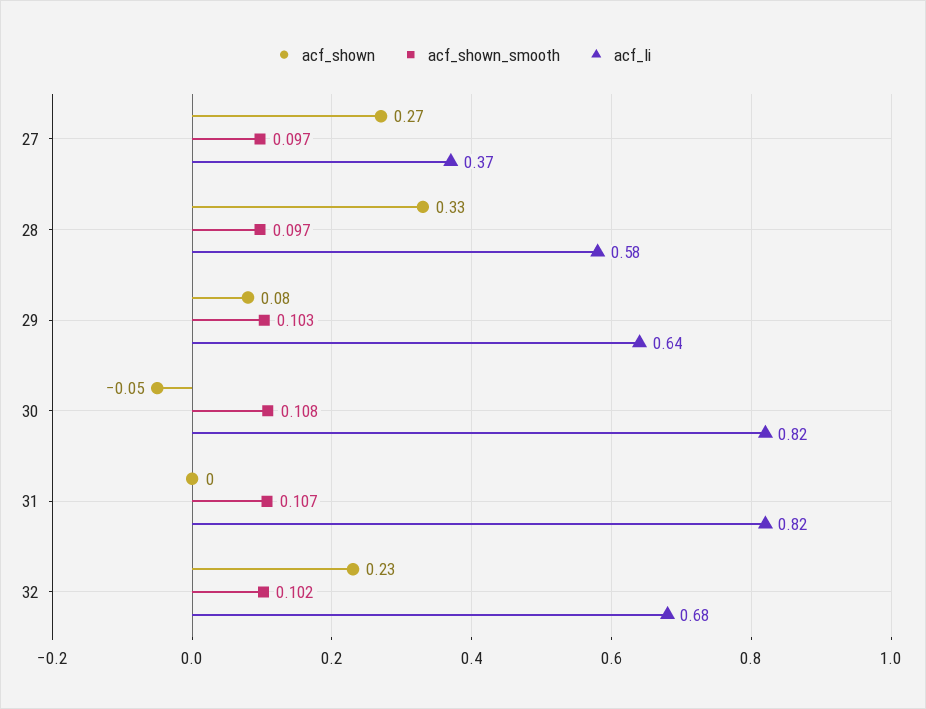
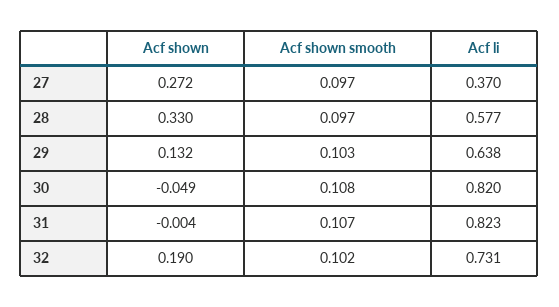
  {
    "acf_shown": {
      "27": 0.272,
      "28": 0.33,
-     "29": 0.08,
+     "29": 0.132,
      "30": -0.049,
      "31": -0.004,
-     "32": 0.23
+     "32": 0.19
    },
    "acf_shown_smooth": {
      "27": 0.097,
      "28": 0.097,
      "29": 0.103,
      "30": 0.108,
      "31": 0.107,
      "32": 0.102
    },
    "acf_li": {
      "27": 0.37,
      "28": 0.577,
      "29": 0.638,
      "30": 0.82,
      "31": 0.823,
-     "32": 0.68
+     "32": 0.731
    }
  }

